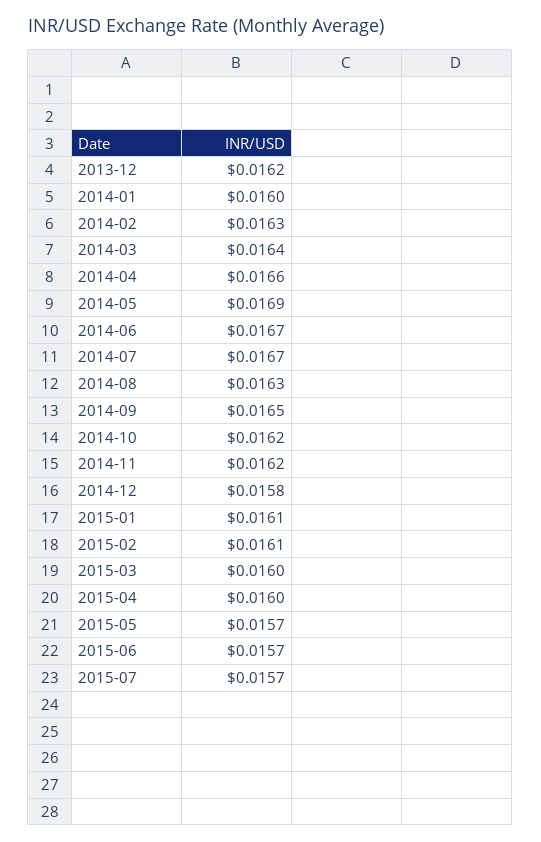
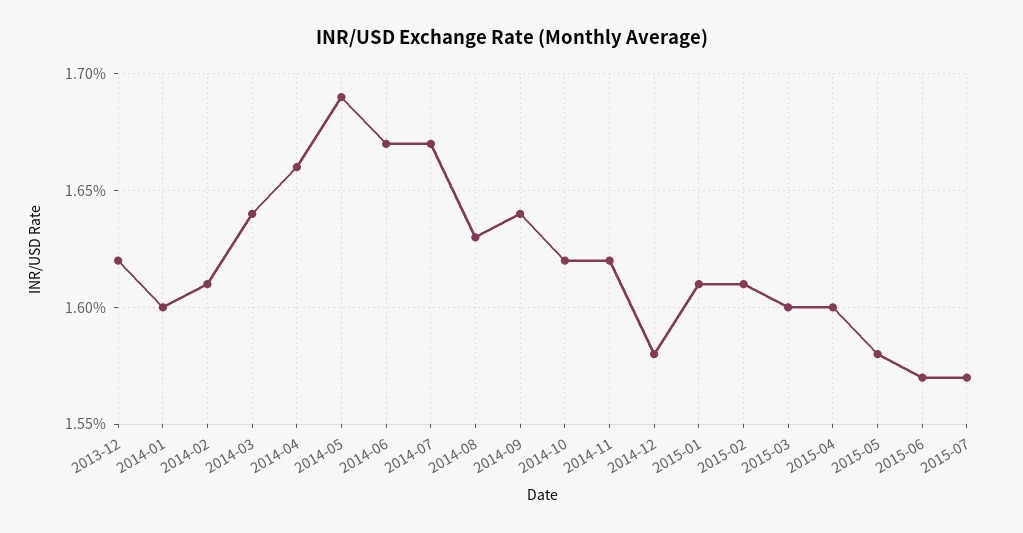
  {
    "2013-12": 0.0162,
    "2014-01": 0.016,
-   "2014-02": 0.0163,
+   "2014-02": 0.0161,
    "2014-03": 0.0164,
    "2014-04": 0.0166,
    "2014-05": 0.0169,
    "2014-06": 0.0167,
    "2014-07": 0.0167,
    "2014-08": 0.0163,
-   "2014-09": 0.0165,
+   "2014-09": 0.0164,
    "2014-10": 0.0162,
    "2014-11": 0.0162,
    "2014-12": 0.0158,
    "2015-01": 0.0161,
    "2015-02": 0.0161,
    "2015-03": 0.016,
    "2015-04": 0.016,
-   "2015-05": 0.0157,
+   "2015-05": 0.0158,
    "2015-06": 0.0157,
    "2015-07": 0.0157
  }

